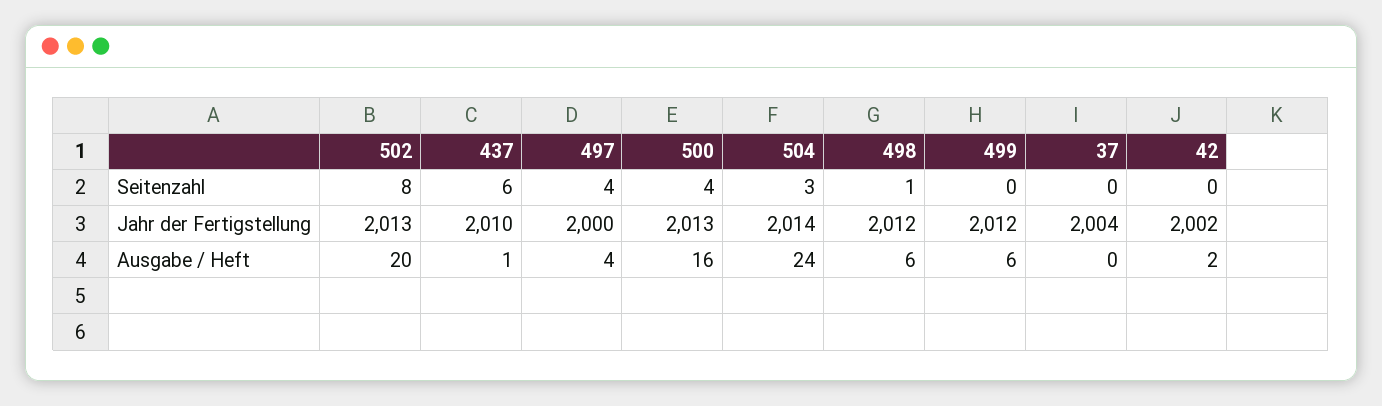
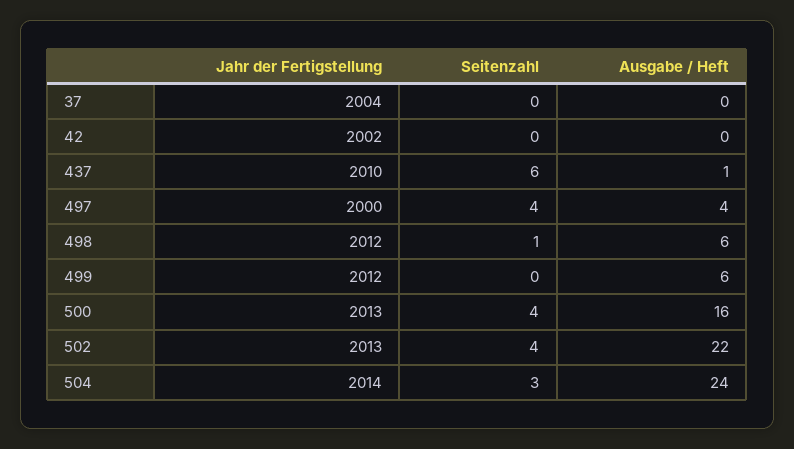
  {
    "502": {
-     "Seitenzahl": 8,
+     "Seitenzahl": 4,
      "Jahr der Fertigstellung": 2013,
-     "Ausgabe / Heft": 20
+     "Ausgabe / Heft": 22
    },
    "437": {
      "Seitenzahl": 6,
      "Jahr der Fertigstellung": 2010,
      "Ausgabe / Heft": 1
    },
    "497": {
      "Seitenzahl": 4,
      "Jahr der Fertigstellung": 2000,
      "Ausgabe / Heft": 4
    },
    "500": {
      "Seitenzahl": 4,
      "Jahr der Fertigstellung": 2013,
      "Ausgabe / Heft": 16
    },
    "504": {
      "Seitenzahl": 3,
      "Jahr der Fertigstellung": 2014,
      "Ausgabe / Heft": 24
    },
    "498": {
      "Seitenzahl": 1,
      "Jahr der Fertigstellung": 2012,
      "Ausgabe / Heft": 6
    },
    "499": {
      "Seitenzahl": 0,
      "Jahr der Fertigstellung": 2012,
      "Ausgabe / Heft": 6
    },
    "37": {
      "Seitenzahl": 0,
      "Jahr der Fertigstellung": 2004,
      "Ausgabe / Heft": 0
    },
    "42": {
      "Seitenzahl": 0,
      "Jahr der Fertigstellung": 2002,
-     "Ausgabe / Heft": 2
+     "Ausgabe / Heft": 0
    }
  }

